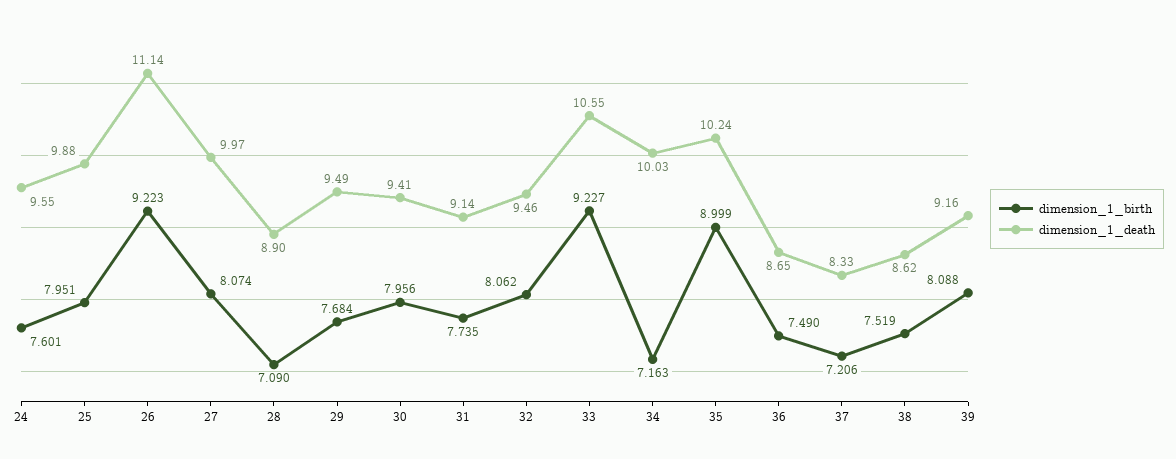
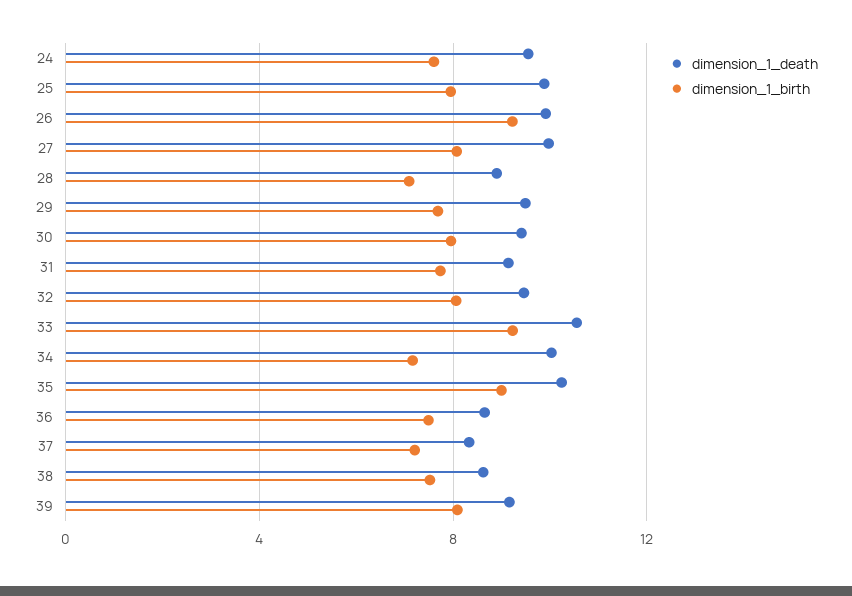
  {
    "dimension_1_birth": {
      "24": 7.601,
      "25": 7.951,
      "26": 9.223,
      "27": 8.074,
      "28": 7.09,
      "29": 7.684,
      "30": 7.956,
      "31": 7.735,
      "32": 8.062,
      "33": 9.227,
      "34": 7.163,
      "35": 8.999,
      "36": 7.49,
      "37": 7.206,
      "38": 7.519,
      "39": 8.088
    },
    "dimension_1_death": {
      "24": 9.55,
      "25": 9.88,
-     "26": 11.14,
+     "26": 10,
      "27": 9.97,
      "28": 8.9,
      "29": 9.49,
      "30": 9.41,
      "31": 9.14,
      "32": 9.46,
      "33": 10.55,
      "34": 10.03,
      "35": 10.24,
      "36": 8.65,
      "37": 8.33,
      "38": 8.62,
      "39": 9.16
    }
  }

